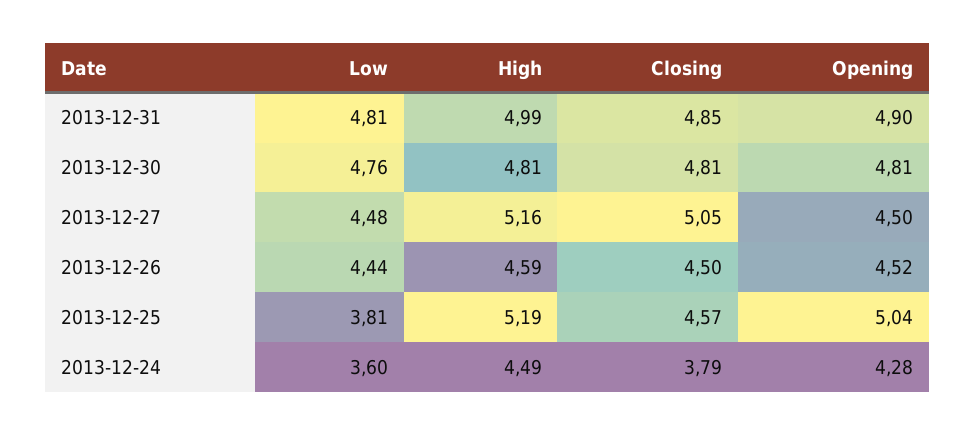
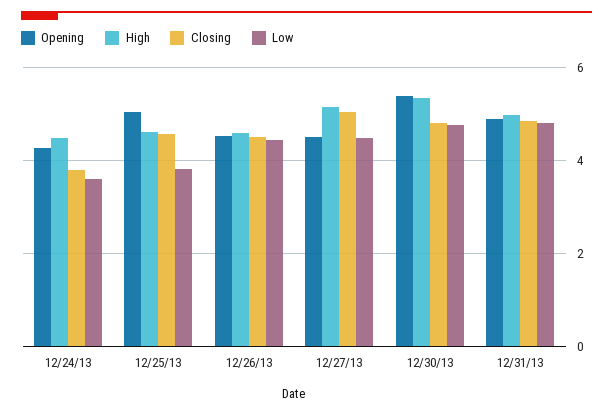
  {
    "Low": {
      "2013-12-31": 4.81,
      "2013-12-30": 4.76,
      "2013-12-27": 4.48,
      "2013-12-26": 4.44,
      "2013-12-25": 3.81,
      "2013-12-24": 3.6
    },
    "High": {
      "2013-12-31": 4.99,
-     "2013-12-30": 4.81,
+     "2013-12-30": 5.4,
      "2013-12-27": 5.16,
      "2013-12-26": 4.59,
-     "2013-12-25": 5.19,
+     "2013-12-25": 4.6,
      "2013-12-24": 4.49
    },
    "Closing": {
      "2013-12-31": 4.85,
      "2013-12-30": 4.81,
      "2013-12-27": 5.05,
      "2013-12-26": 4.5,
      "2013-12-25": 4.57,
      "2013-12-24": 3.79
    },
    "Opening": {
      "2013-12-31": 4.9,
-     "2013-12-30": 4.81,
+     "2013-12-30": 5.4,
      "2013-12-27": 4.5,
      "2013-12-26": 4.52,
      "2013-12-25": 5.04,
      "2013-12-24": 4.28
    }
  }

